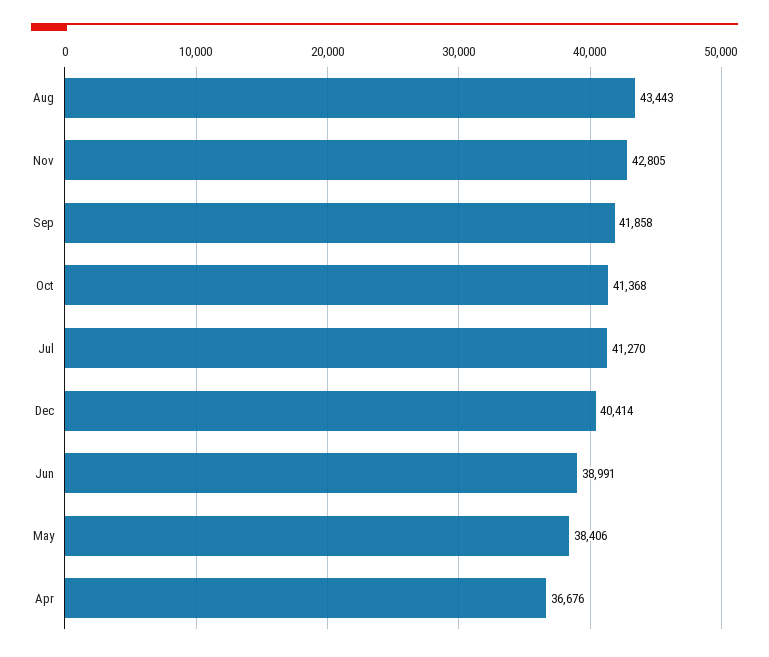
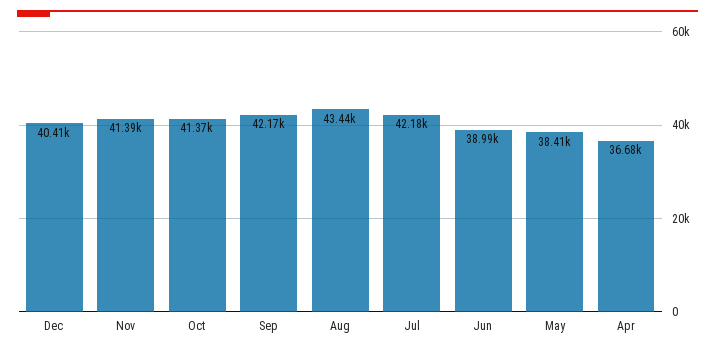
  {
    "Aug": 43443,
-   "Nov": 42805,
+   "Nov": 41390,
-   "Sep": 41858,
+   "Sep": 42170,
    "Oct": 41368,
-   "Jul": 41270,
+   "Jul": 42180,
    "Dec": 40414,
    "Jun": 38991,
    "May": 38406,
    "Apr": 36676
  }

